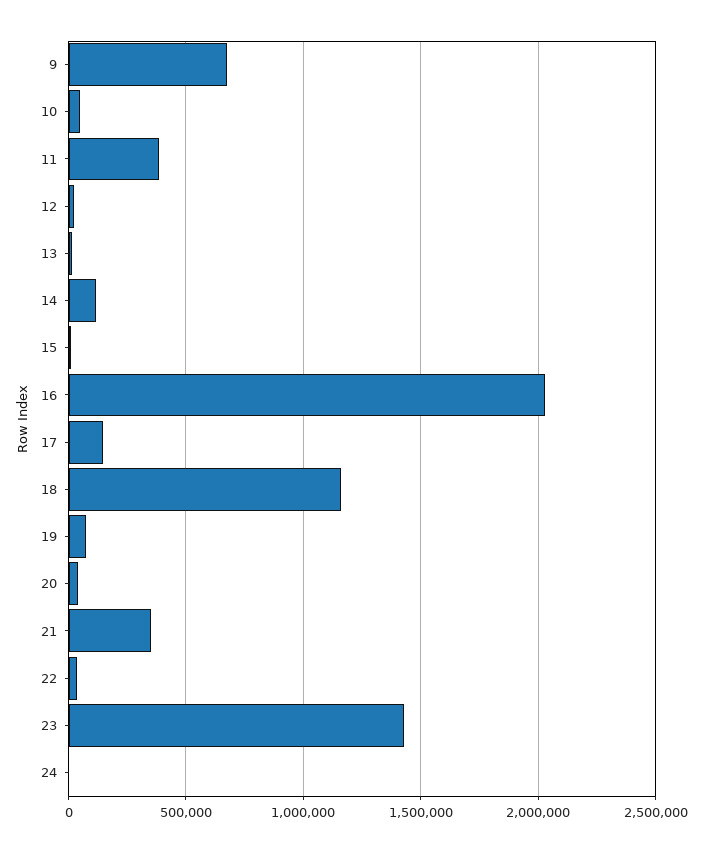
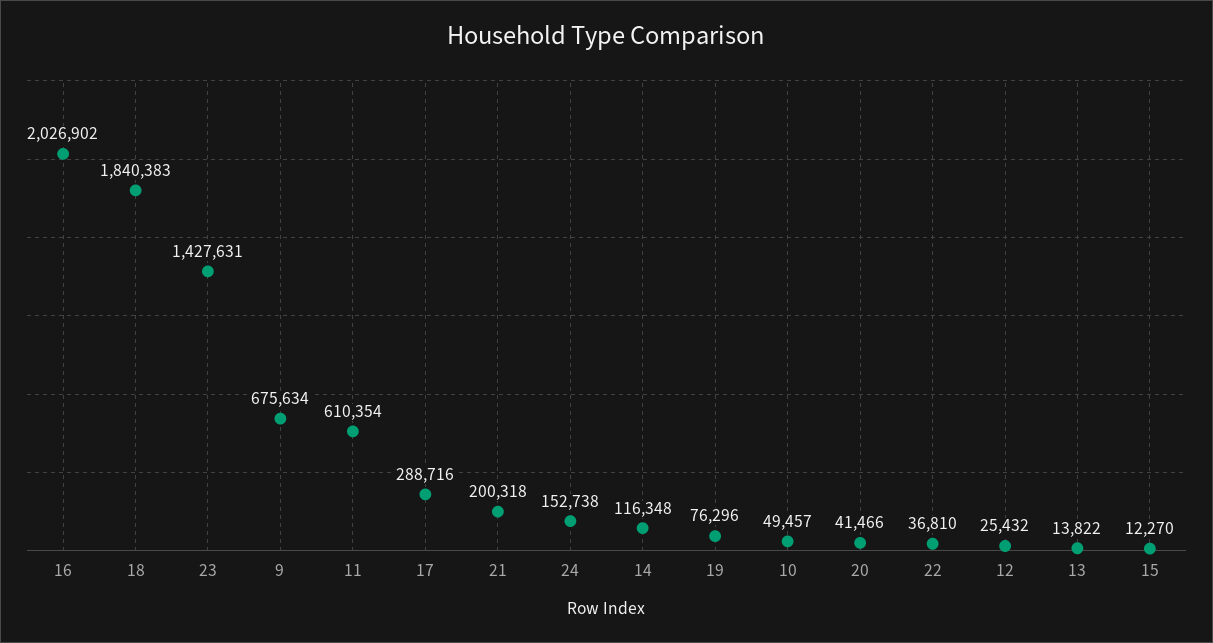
  {
    "9": 675634,
    "10": 49457,
-   "11": 400000,
+   "11": 610354,
    "12": 25432,
    "13": 13822,
    "14": 116348,
    "15": 12270,
    "16": 2026902,
-   "17": 150000,
+   "17": 288716,
-   "18": 1150000,
+   "18": 1840383,
    "19": 76296,
    "20": 41466,
-   "21": 350000,
+   "21": 200318,
    "22": 36810,
    "23": 1427631,
-   "24": 0
+   "24": 152738
  }

